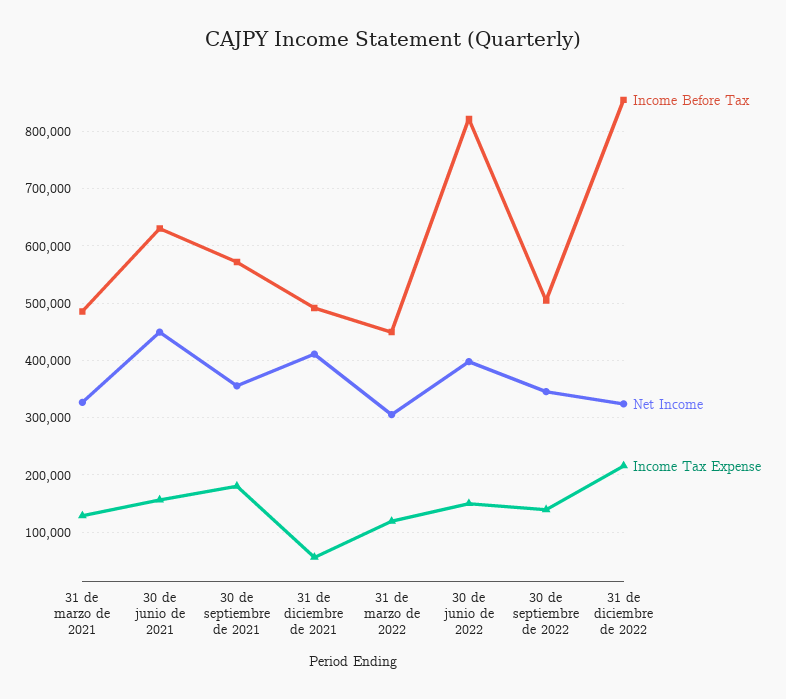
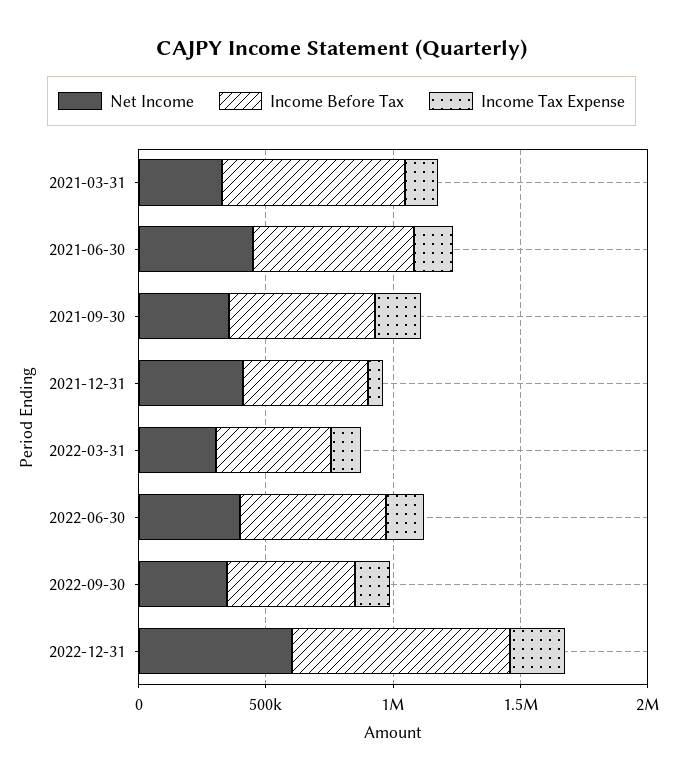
  {
    "Income Before Tax": {
-     "31 de marzo de 2021": 480000,
+     "31 de marzo de 2021": 700000,
      "30 de junio de 2021": 640000,
      "30 de septiembre de 2021": 580000,
      "31 de diciembre de 2021": 500000,
      "31 de marzo de 2022": 440000,
-     "30 de junio de 2022": 820000,
+     "30 de junio de 2022": 600000,
      "30 de septiembre de 2022": 500000,
      "31 de diciembre de 2022": 860000
    },
    "Net Income": {
      "31 de marzo de 2021": 320000,
      "30 de junio de 2021": 440000,
      "30 de septiembre de 2021": 360000,
      "31 de diciembre de 2021": 420000,
      "31 de marzo de 2022": 300000,
      "30 de junio de 2022": 400000,
      "30 de septiembre de 2022": 340000,
-     "31 de diciembre de 2022": 320000
+     "31 de diciembre de 2022": 600000
    },
    "Income Tax Expense": {
      "31 de marzo de 2021": 120000,
      "30 de junio de 2021": 160000,
      "30 de septiembre de 2021": 180000,
      "31 de diciembre de 2021": 60000,
      "31 de marzo de 2022": 120000,
      "30 de junio de 2022": 140000,
      "30 de septiembre de 2022": 140000,
      "31 de diciembre de 2022": 220000
    }
  }

